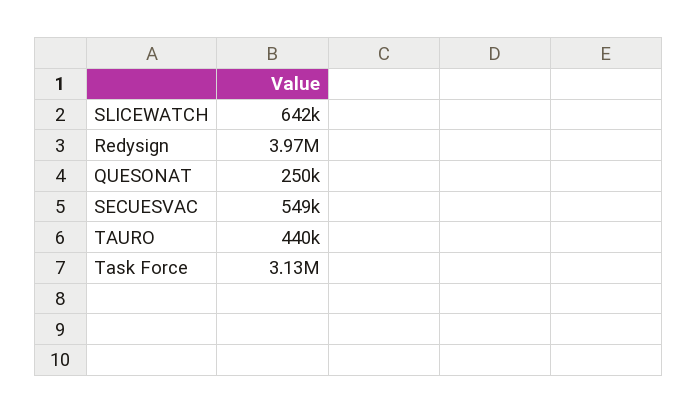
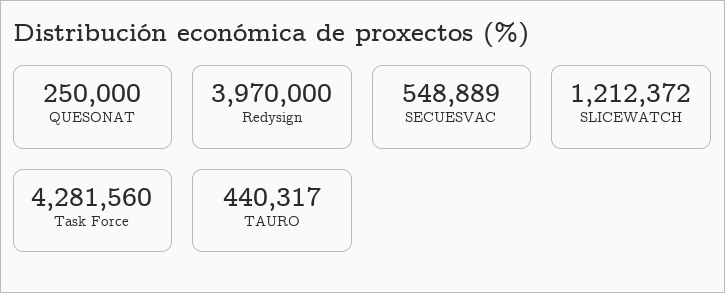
  {
-   "SLICEWATCH": 642000,
+   "SLICEWATCH": 1212372,
    "Redysign": 3970000,
    "QUESONAT": 250000,
    "SECUESVAC": 548889,
    "TAURO": 440317,
-   "Task Force": 3130000
+   "Task Force": 4281560
  }

